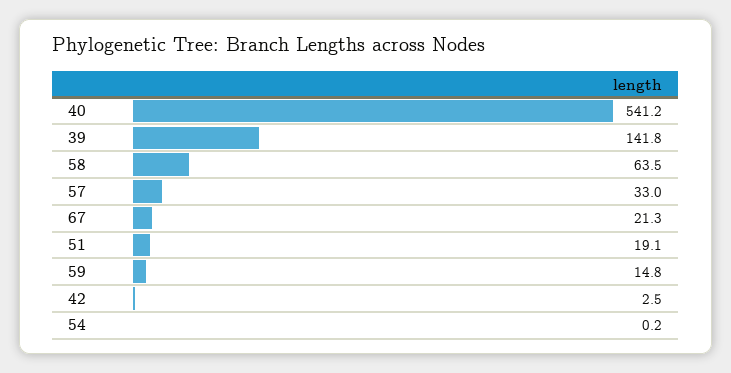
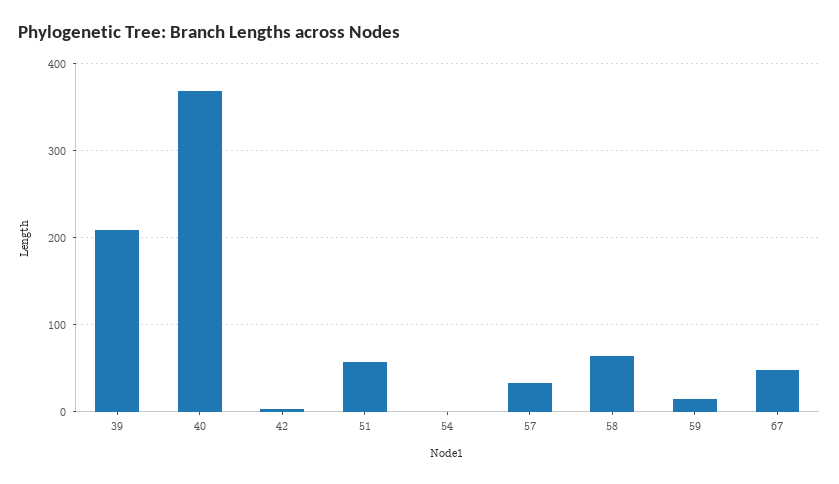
  {
-   "40": 541.2,
+   "40": 370,
-   "39": 141.8,
+   "39": 210,
    "58": 63.5,
    "57": 33,
-   "67": 21.3,
+   "67": 50,
-   "51": 19.1,
+   "51": 60,
    "59": 14.8,
    "42": 2.5,
    "54": 0.2
  }

